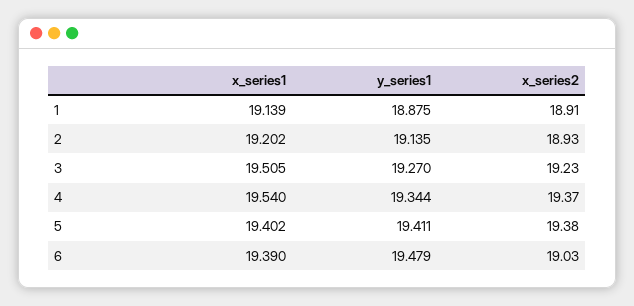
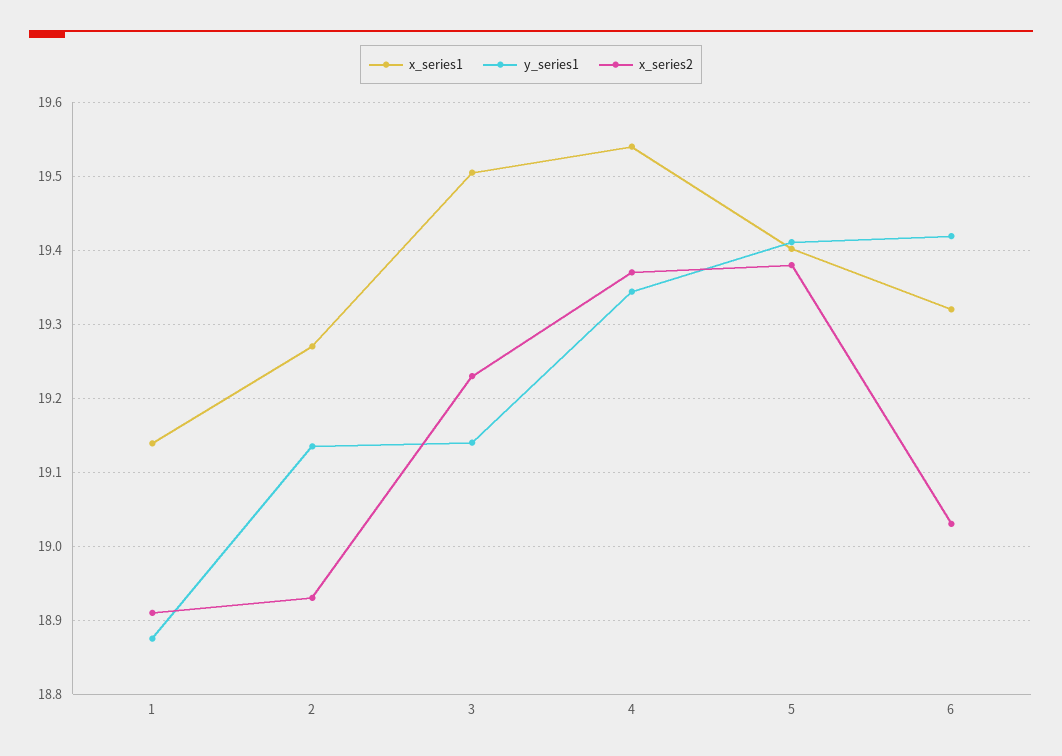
  {
    "x_series1": {
      "1": 19.139,
-     "2": 19.202,
+     "2": 19.27,
      "3": 19.505,
      "4": 19.54,
      "5": 19.402,
-     "6": 19.39
+     "6": 19.32
    },
    "y_series1": {
      "1": 18.875,
      "2": 19.135,
-     "3": 19.27,
+     "3": 19.14,
      "4": 19.344,
      "5": 19.411,
-     "6": 19.479
+     "6": 19.42
    },
    "x_series2": {
      "1": 18.91,
      "2": 18.93,
      "3": 19.23,
      "4": 19.37,
      "5": 19.38,
      "6": 19.03
    }
  }

